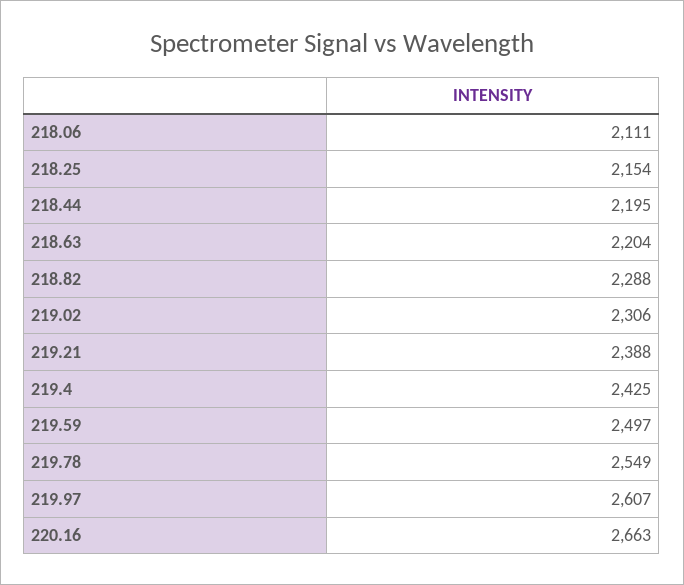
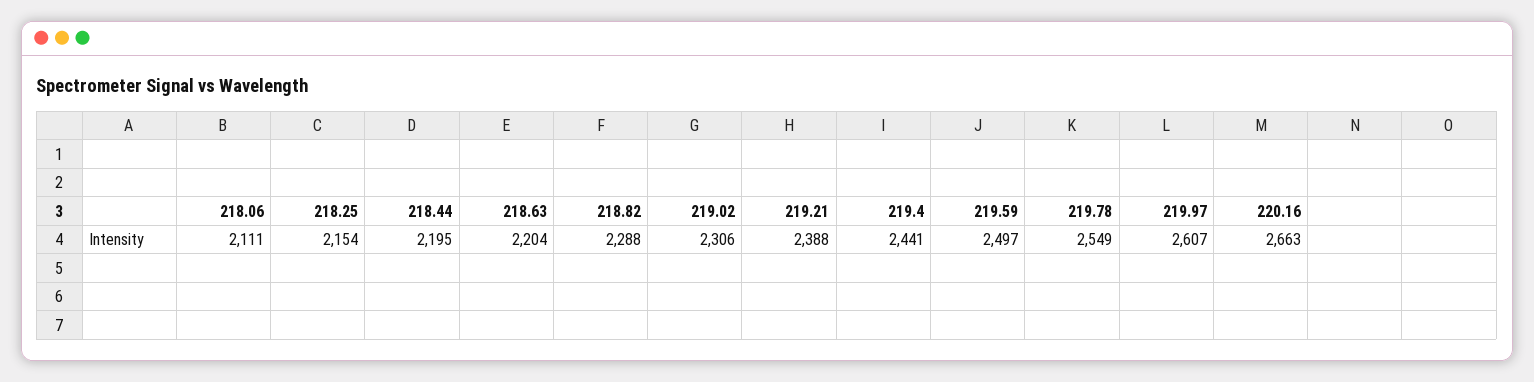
  {
    "218.06": 2111,
    "218.25": 2154,
    "218.44": 2195,
    "218.63": 2204,
    "218.82": 2288,
    "219.02": 2306,
    "219.21": 2388,
-   "219.4": 2425,
+   "219.4": 2441,
    "219.59": 2497,
    "219.78": 2549,
    "219.97": 2607,
    "220.16": 2663
  }

